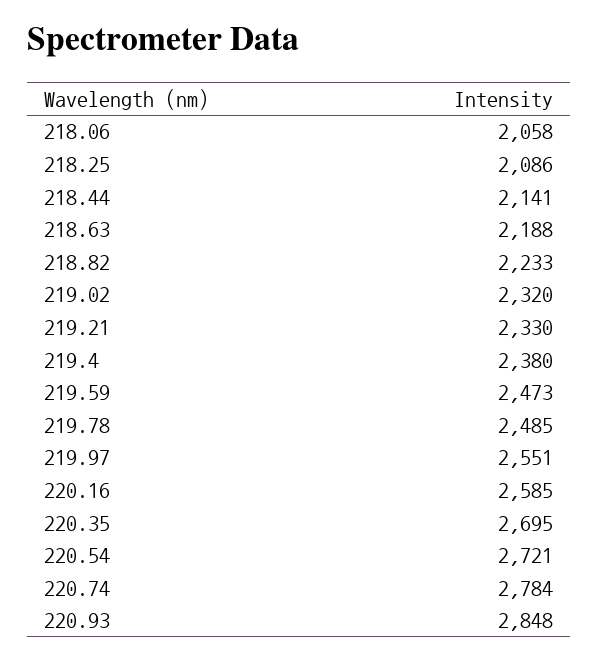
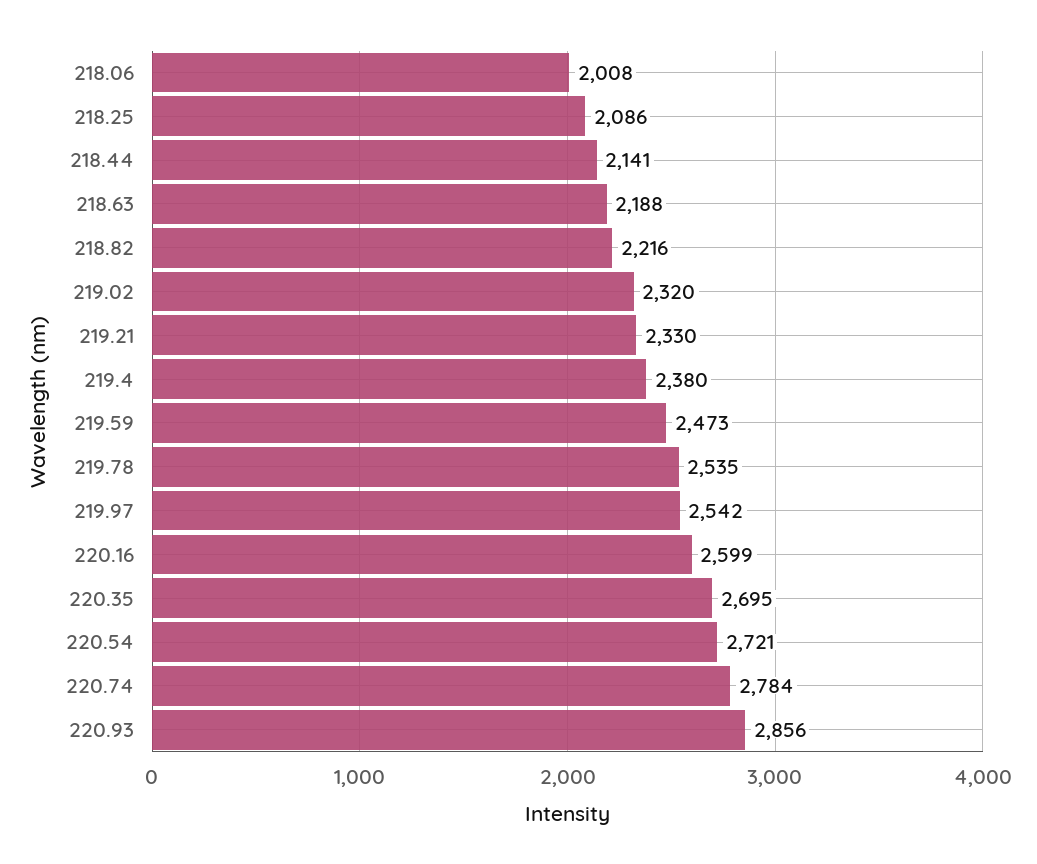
  {
-   "218.06": 2058,
+   "218.06": 2008,
    "218.25": 2086,
    "218.44": 2141,
    "218.63": 2188,
-   "218.82": 2233,
+   "218.82": 2216,
    "219.02": 2320,
    "219.21": 2330,
    "219.4": 2380,
    "219.59": 2473,
-   "219.78": 2485,
+   "219.78": 2535,
-   "219.97": 2551,
+   "219.97": 2542,
-   "220.16": 2585,
+   "220.16": 2599,
    "220.35": 2695,
    "220.54": 2721,
    "220.74": 2784,
-   "220.93": 2848
+   "220.93": 2856
  }

